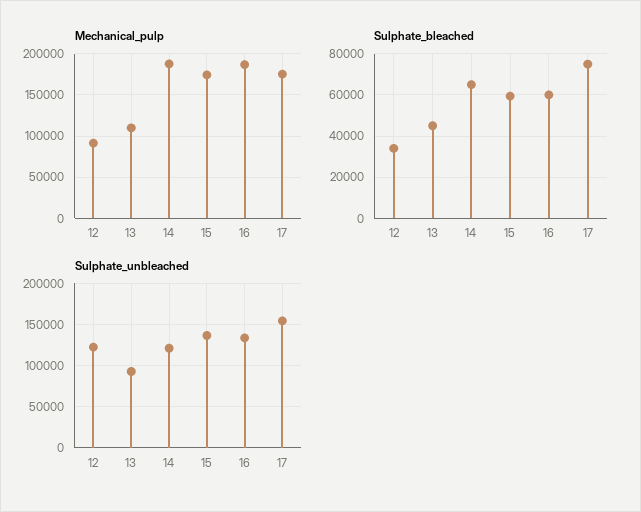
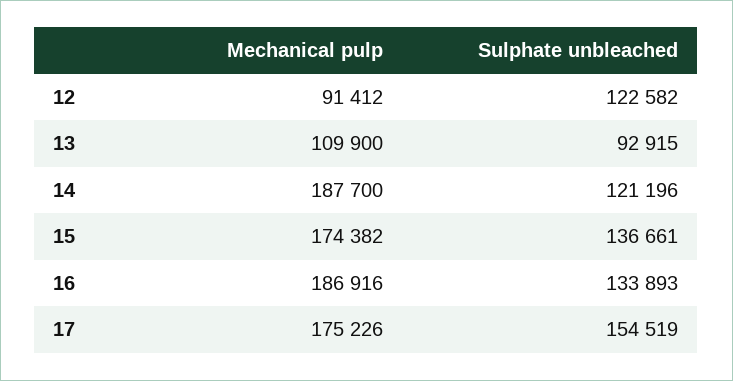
  {
    "Mechanical_pulp": {
      "12": 91412,
      "13": 109900,
      "14": 187700,
      "15": 174382,
      "16": 186916,
      "17": 175226
    },
-   "Sulphate_bleached": {
-     "12": 35000,
-     "13": 45000,
-     "14": 65000,
-     "15": 60000,
-     "16": 60000,
-     "17": 75000
-   },
    "Sulphate_unbleached": {
      "12": 122582,
      "13": 92915,
      "14": 121196,
      "15": 136661,
      "16": 133893,
      "17": 154519
    }
  }

